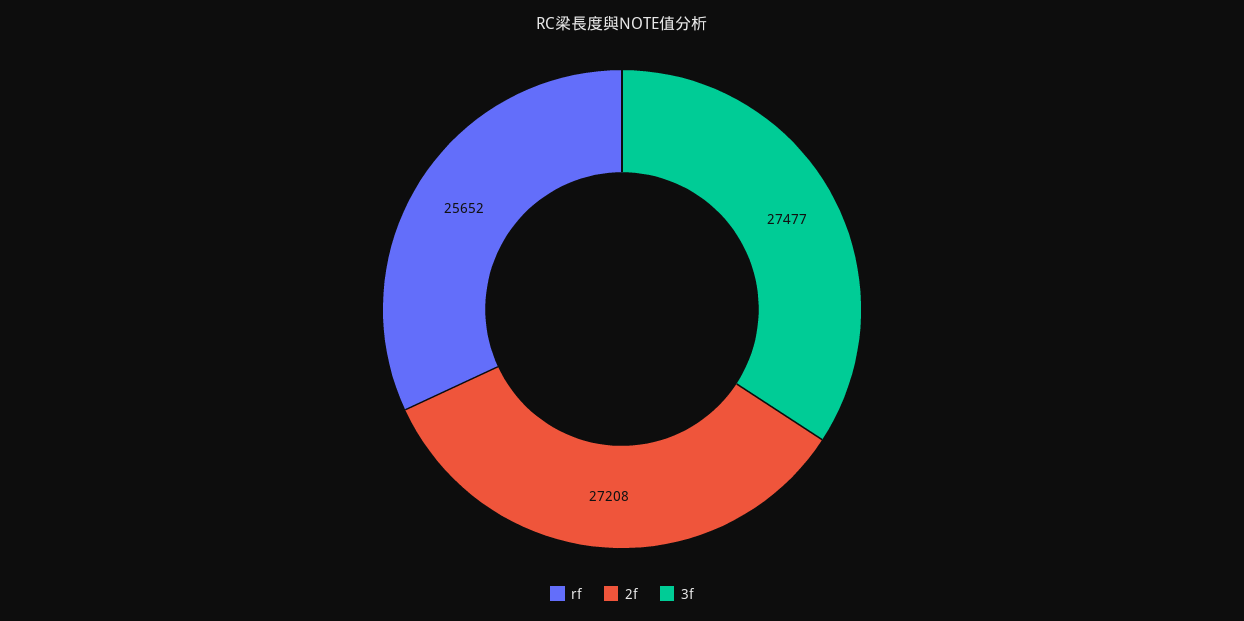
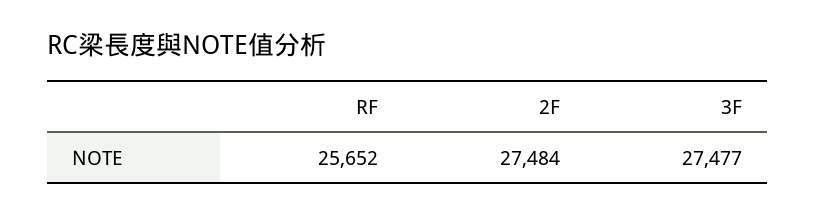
  {
    "rf": 25652,
-   "2f": 27208,
+   "2f": 27484,
    "3f": 27477
  }

